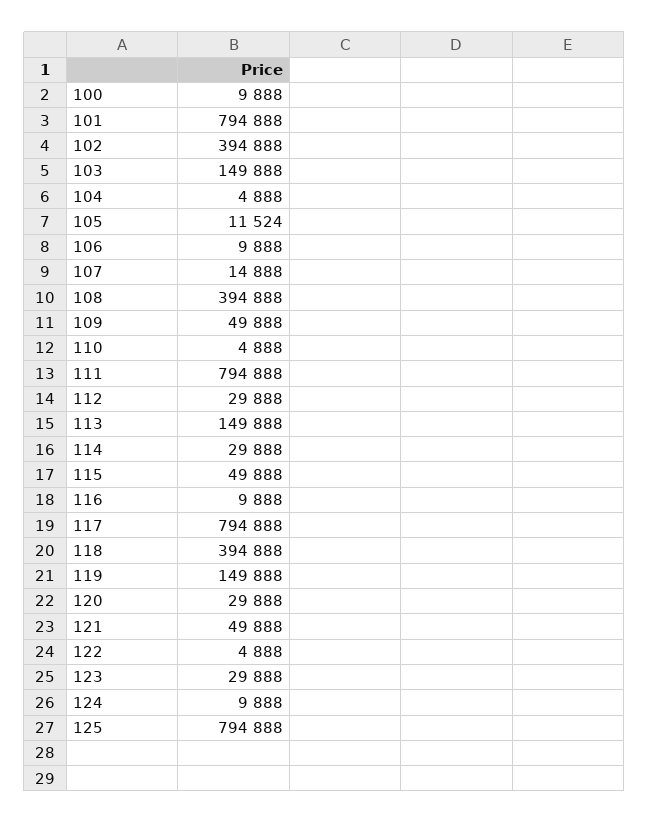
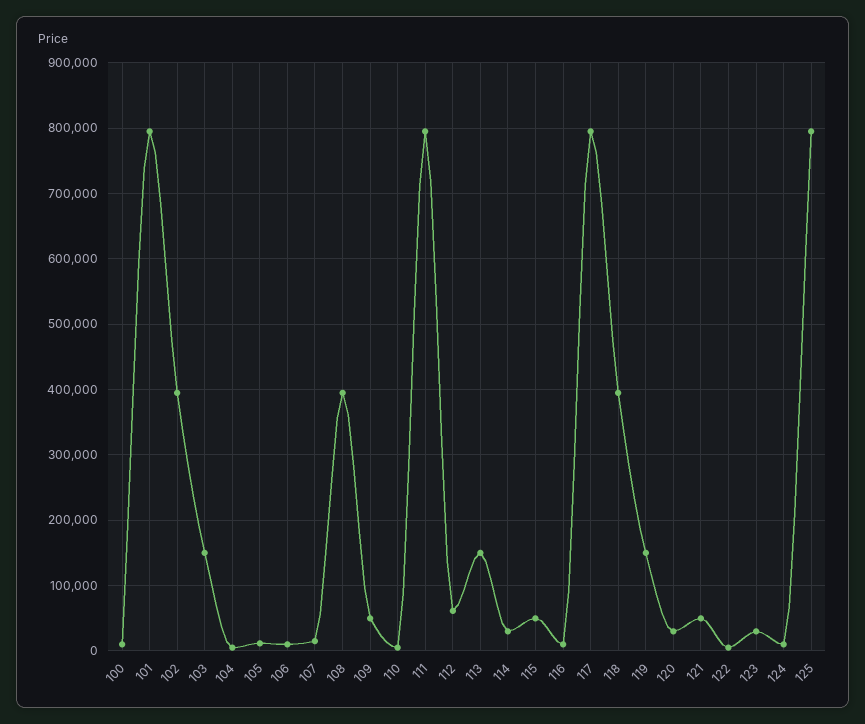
  {
    "100": 9888,
    "101": 794888,
    "102": 394888,
    "103": 149888,
    "104": 4888,
    "105": 11524,
    "106": 9888,
    "107": 14888,
    "108": 394888,
    "109": 49888,
    "110": 4888,
    "111": 794888,
-   "112": 29888,
+   "112": 60000,
    "113": 149888,
    "114": 29888,
    "115": 49888,
    "116": 9888,
    "117": 794888,
    "118": 394888,
    "119": 149888,
    "120": 29888,
    "121": 49888,
    "122": 4888,
    "123": 29888,
    "124": 9888,
    "125": 794888
  }

